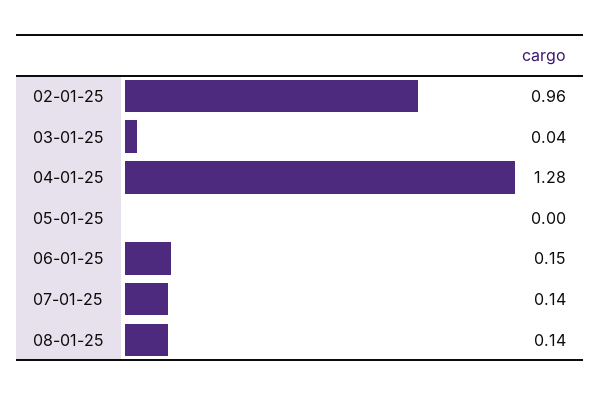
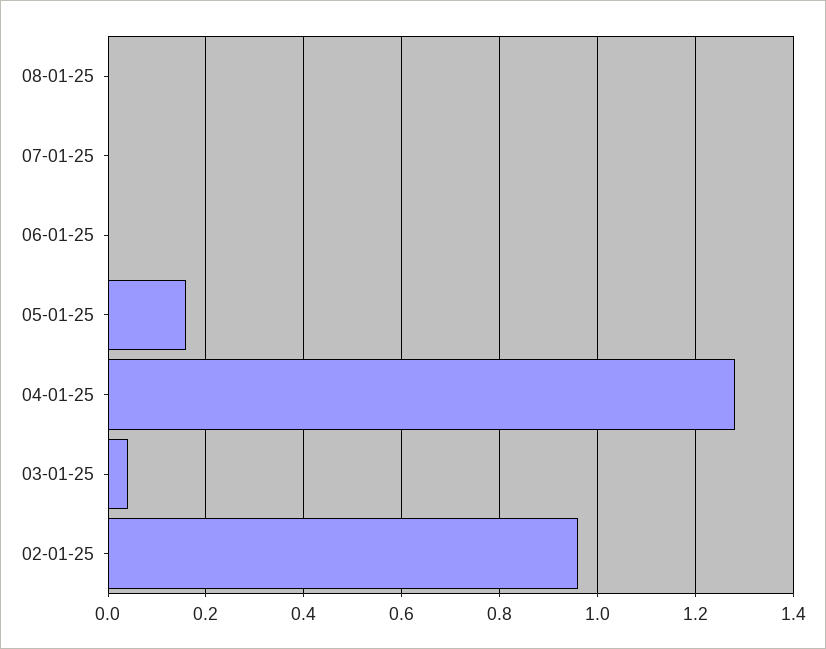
  {
    "02-01-25": 0.96,
    "03-01-25": 0.04,
    "04-01-25": 1.28,
-   "05-01-25": 0,
+   "05-01-25": 0.15,
-   "06-01-25": 0.15,
+   "06-01-25": 0,
-   "07-01-25": 0.14,
+   "07-01-25": 0,
-   "08-01-25": 0.14
+   "08-01-25": 0
  }

